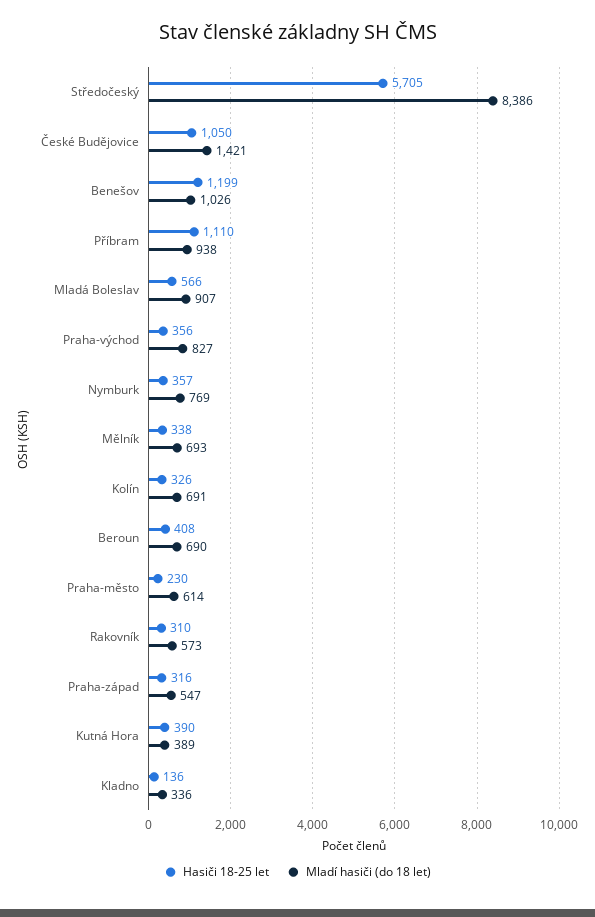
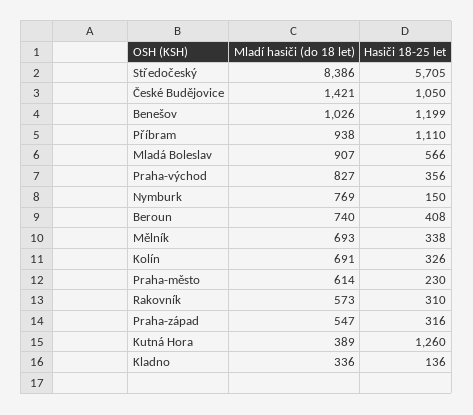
  {
    "Hasiči 18-25 let": {
      "Středočeský": 5705,
      "České Budějovice": 1050,
      "Benešov": 1199,
      "Příbram": 1110,
      "Mladá Boleslav": 566,
      "Praha-východ": 356,
-     "Nymburk": 357,
+     "Nymburk": 150,
      "Mělník": 338,
      "Kolín": 326,
      "Beroun": 408,
      "Praha-město": 230,
      "Rakovník": 310,
      "Praha-západ": 316,
-     "Kutná Hora": 390,
+     "Kutná Hora": 1260,
      "Kladno": 136
    },
    "Mladí hasiči (do 18 let)": {
      "Středočeský": 8386,
      "České Budějovice": 1421,
      "Benešov": 1026,
      "Příbram": 938,
      "Mladá Boleslav": 907,
      "Praha-východ": 827,
      "Nymburk": 769,
      "Mělník": 693,
      "Kolín": 691,
-     "Beroun": 690,
+     "Beroun": 740,
      "Praha-město": 614,
      "Rakovník": 573,
      "Praha-západ": 547,
      "Kutná Hora": 389,
      "Kladno": 336
    }
  }

